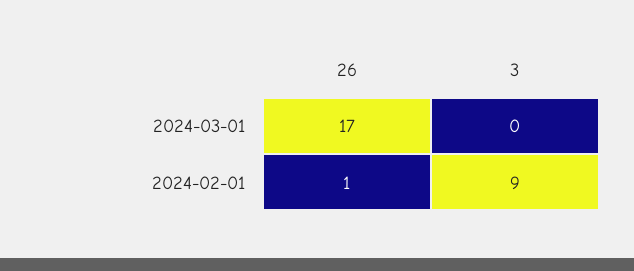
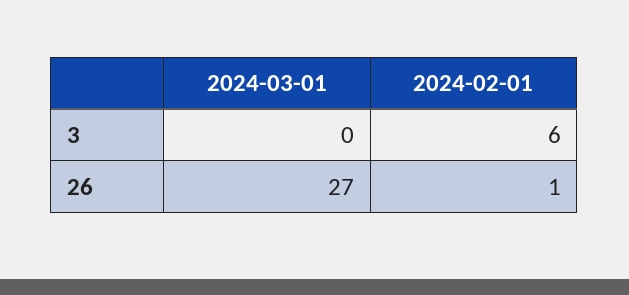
  {
    "26": {
-     "2024-03-01": 17,
+     "2024-03-01": 27,
      "2024-02-01": 1
    },
    "3": {
      "2024-03-01": 0,
-     "2024-02-01": 9
+     "2024-02-01": 6
    }
  }

